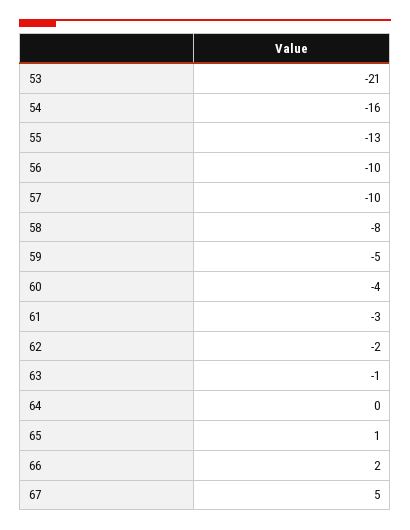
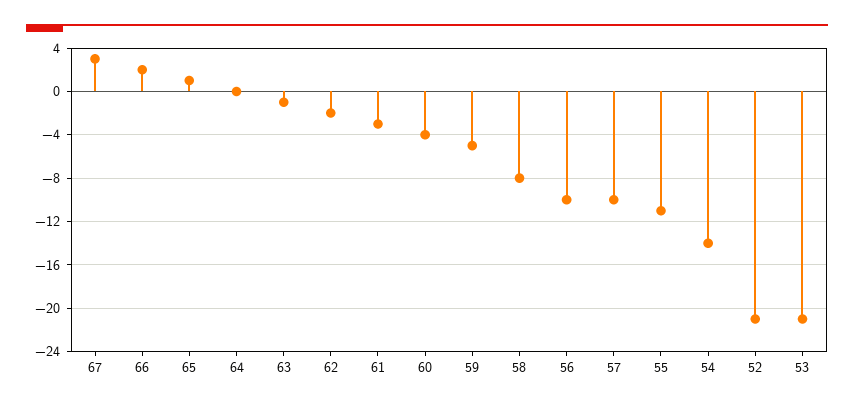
  {
    "53": -21,
-   "54": -16,
+   "54": -14,
-   "55": -13,
+   "55": -11,
    "56": -10,
    "57": -10,
    "58": -8,
    "59": -5,
    "60": -4,
    "61": -3,
    "62": -2,
    "63": -1,
    "64": 0,
    "65": 1,
    "66": 2,
-   "67": 5
+   "67": 3,
+   "52": -21
  }

